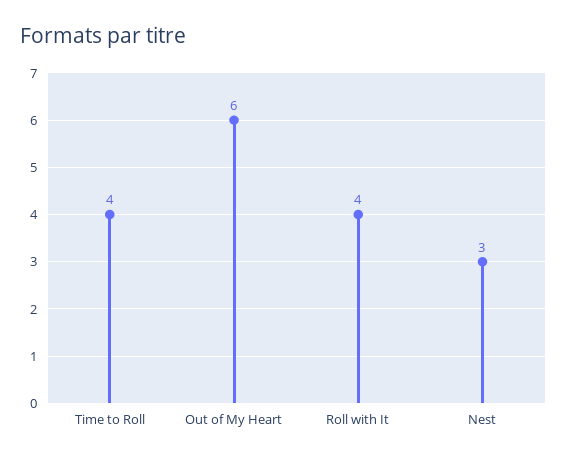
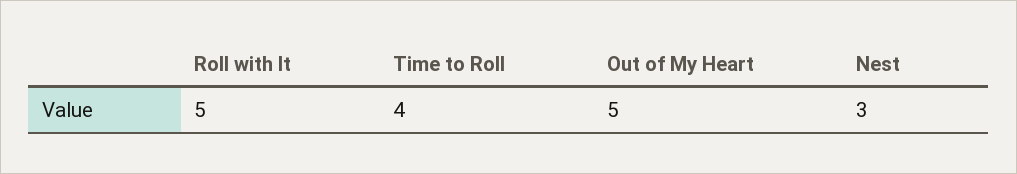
  {
    "Time to Roll": 4,
-   "Out of My Heart": 6,
+   "Out of My Heart": 5,
-   "Roll with It": 4,
+   "Roll with It": 5,
    "Nest": 3
  }

